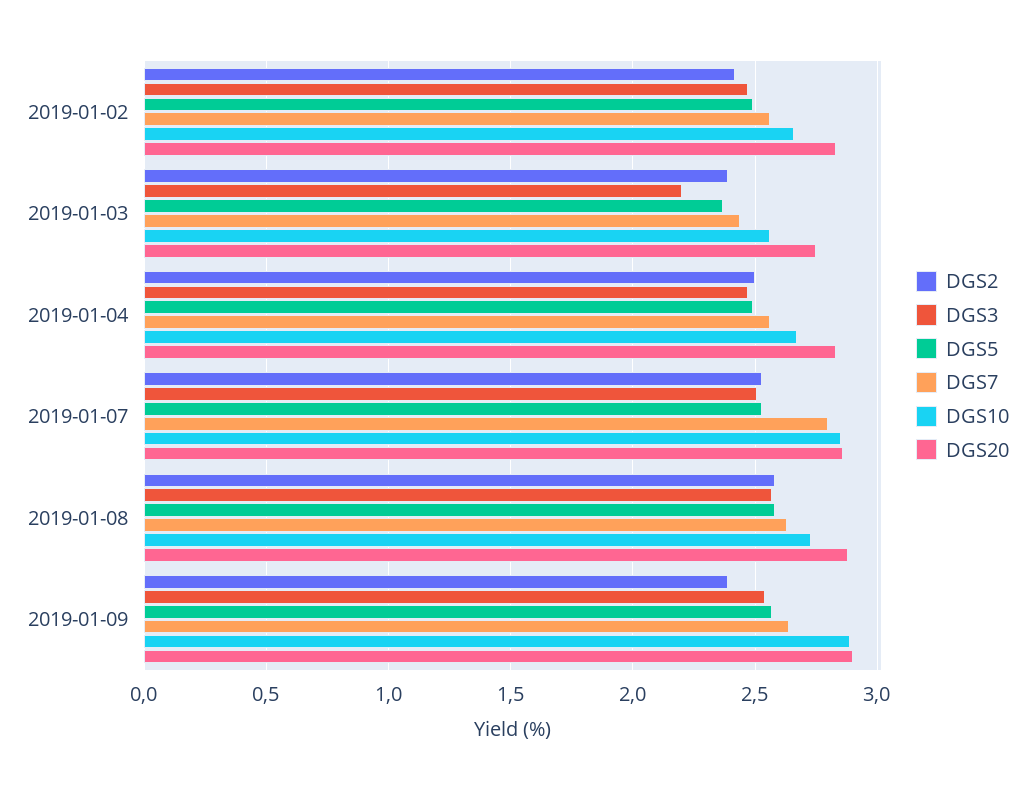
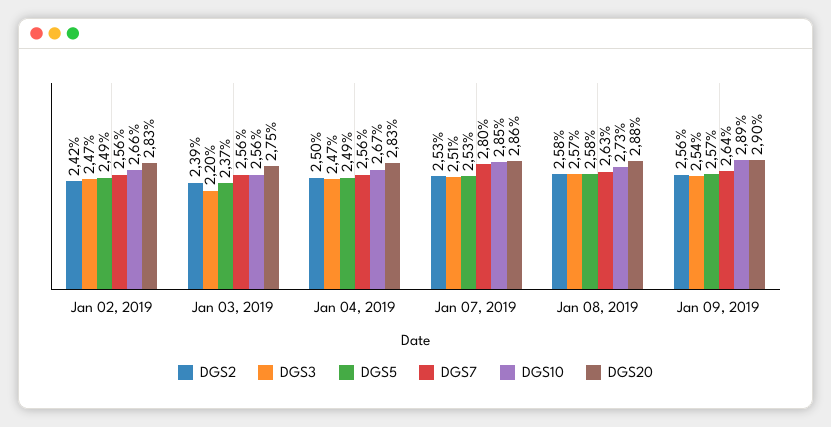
  {
    "DGS2": {
      "2019-01-02": 2.42,
      "2019-01-03": 2.39,
      "2019-01-04": 2.5,
      "2019-01-07": 2.53,
      "2019-01-08": 2.58,
-     "2019-01-09": 2.4
+     "2019-01-09": 2.56
    },
    "DGS3": {
      "2019-01-02": 2.47,
      "2019-01-03": 2.2,
      "2019-01-04": 2.47,
      "2019-01-07": 2.51,
      "2019-01-08": 2.57,
      "2019-01-09": 2.54
    },
    "DGS5": {
      "2019-01-02": 2.49,
      "2019-01-03": 2.37,
      "2019-01-04": 2.49,
      "2019-01-07": 2.53,
      "2019-01-08": 2.58,
      "2019-01-09": 2.57
    },
    "DGS7": {
      "2019-01-02": 2.56,
-     "2019-01-03": 2.45,
+     "2019-01-03": 2.56,
      "2019-01-04": 2.56,
      "2019-01-07": 2.8,
      "2019-01-08": 2.63,
      "2019-01-09": 2.64
    },
    "DGS10": {
      "2019-01-02": 2.66,
      "2019-01-03": 2.56,
      "2019-01-04": 2.67,
      "2019-01-07": 2.85,
      "2019-01-08": 2.73,
      "2019-01-09": 2.89
    },
    "DGS20": {
      "2019-01-02": 2.83,
      "2019-01-03": 2.75,
      "2019-01-04": 2.83,
      "2019-01-07": 2.86,
      "2019-01-08": 2.88,
      "2019-01-09": 2.9
    }
  }

